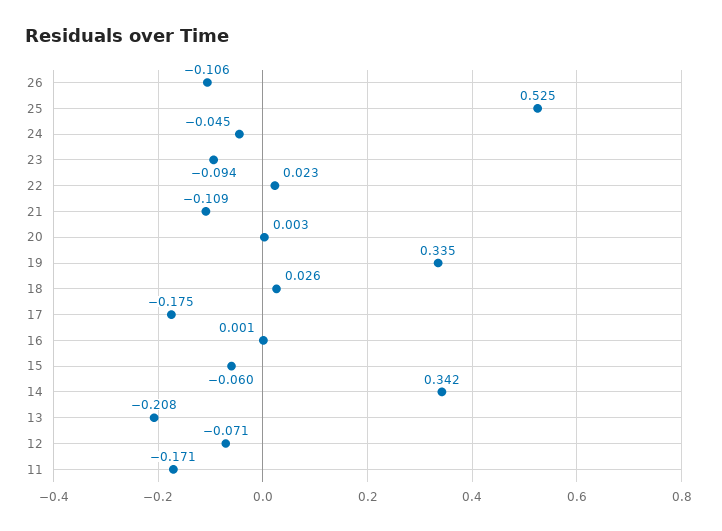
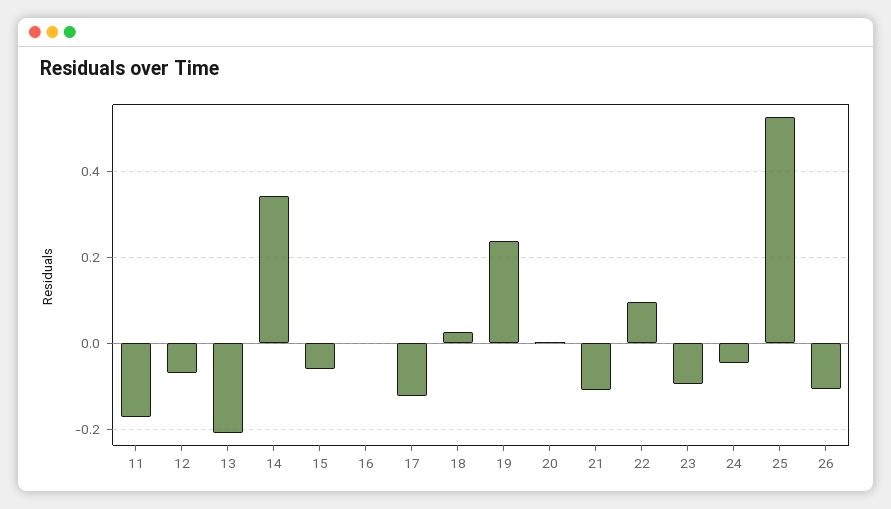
  {
    "26": -0.106,
    "25": 0.525,
    "24": -0.045,
    "23": -0.094,
-   "22": 0.023,
+   "22": 0.1,
    "21": -0.109,
    "20": 0.003,
-   "19": 0.335,
+   "19": 0.24,
    "18": 0.026,
-   "17": -0.175,
+   "17": -0.12,
    "16": 0.001,
    "15": -0.06,
    "14": 0.342,
    "13": -0.208,
    "12": -0.071,
    "11": -0.171
  }

